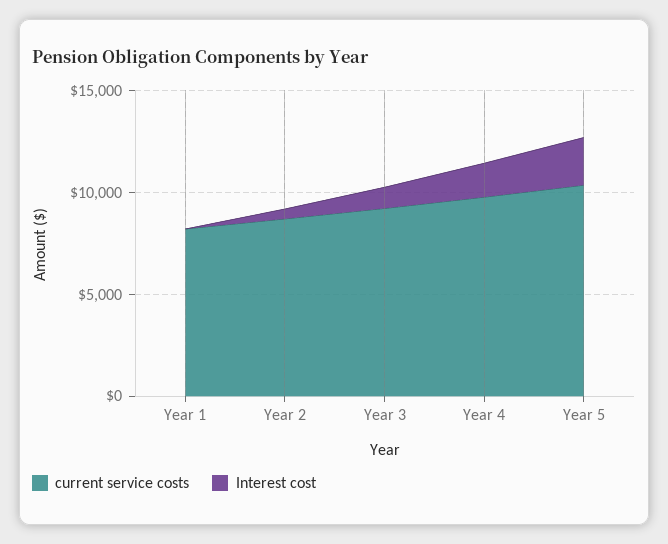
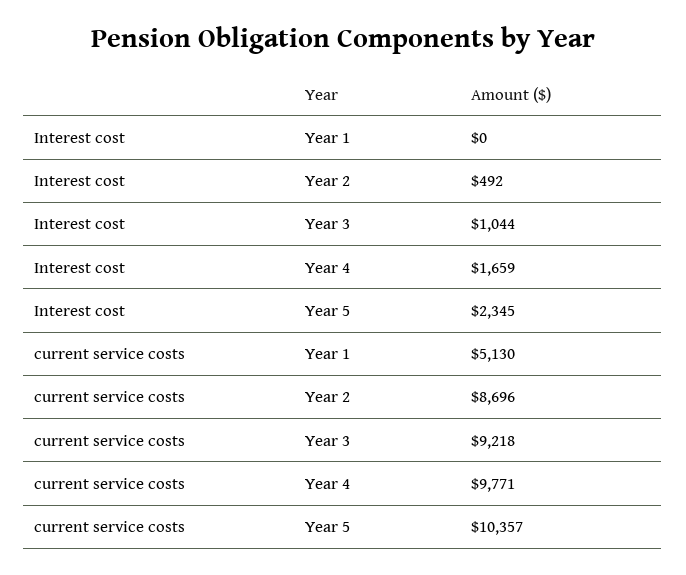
  {
    "current service costs": {
-     "Year 1": 8000,
+     "Year 1": 5130,
      "Year 2": 8696,
      "Year 3": 9218,
      "Year 4": 9771,
      "Year 5": 10357
    },
    "Interest cost": {
      "Year 1": 0,
      "Year 2": 492,
      "Year 3": 1044,
      "Year 4": 1659,
      "Year 5": 2345
    }
  }

